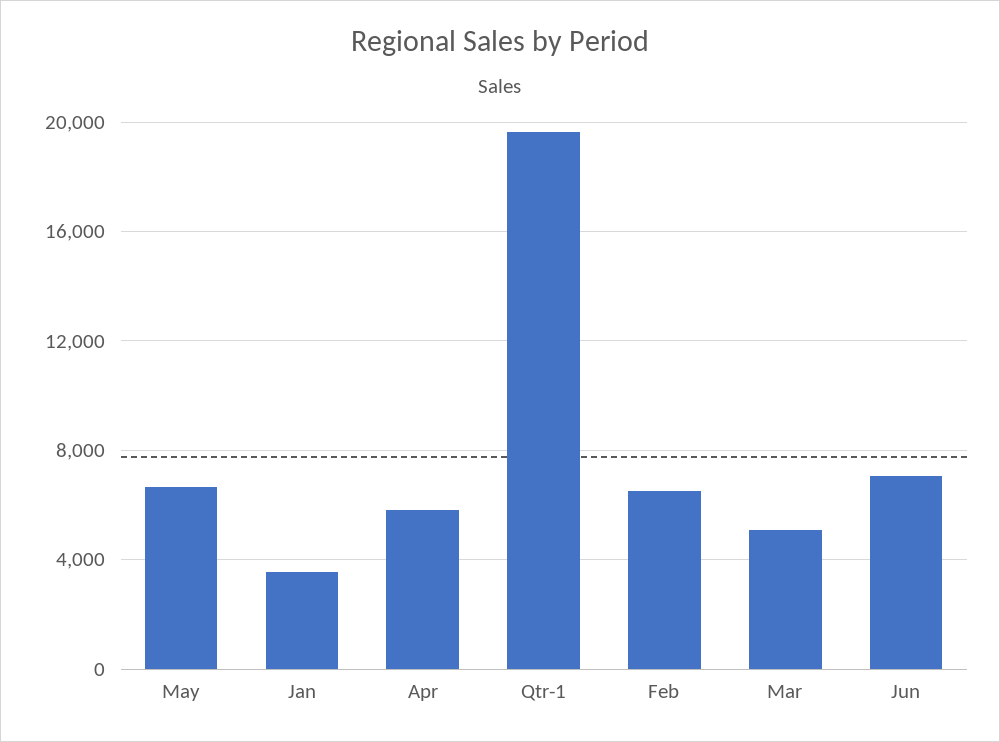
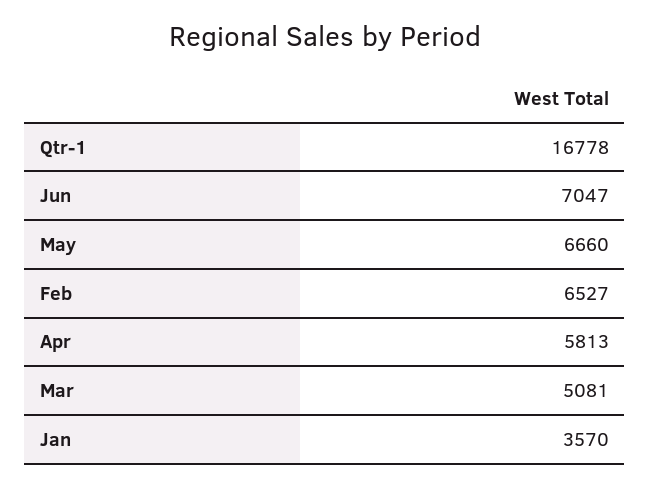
  {
    "May": 6660,
    "Jan": 3570,
    "Apr": 5813,
-   "Qtr-1": 19500,
+   "Qtr-1": 16778,
    "Feb": 6527,
    "Mar": 5081,
    "Jun": 7047
  }

